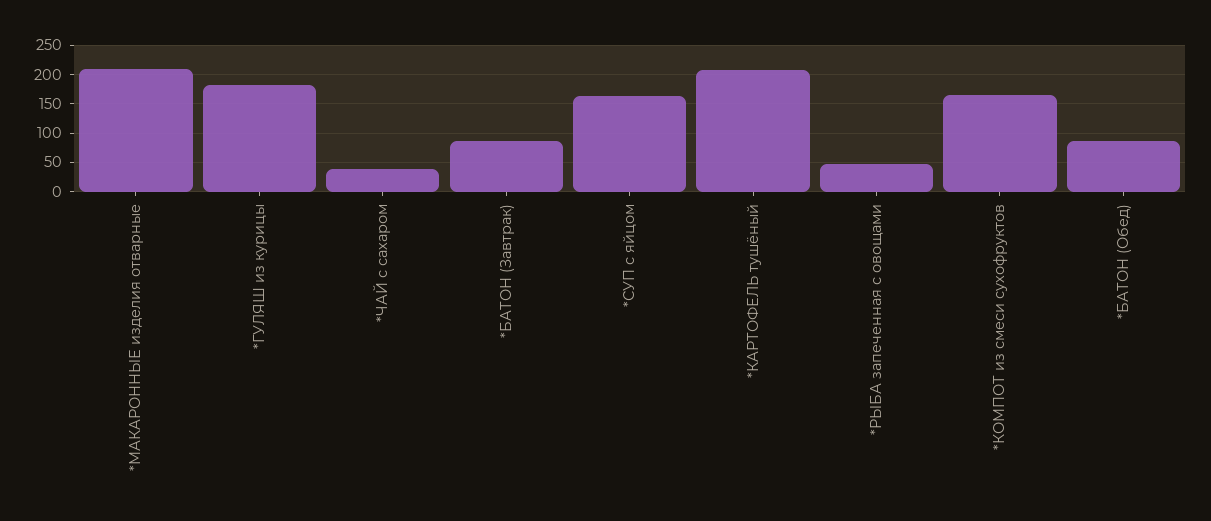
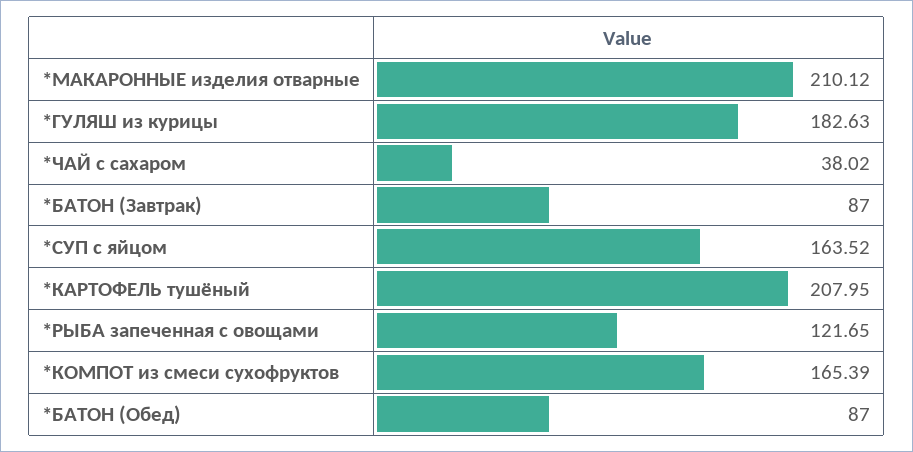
  {
    "*МАКАРОННЫЕ изделия отварные": 210.12,
    "*ГУЛЯШ из курицы": 182.63,
    "*ЧАЙ с сахаром": 38.02,
    "*БАТОН (Завтрак)": 87,
    "*СУП с яйцом": 163.52,
    "*КАРТОФЕЛЬ тушёный": 207.95,
-   "*РЫБА запеченная с овощами": 50,
+   "*РЫБА запеченная с овощами": 121.65,
    "*КОМПОТ из смеси сухофруктов": 165.39,
    "*БАТОН (Обед)": 87
  }

